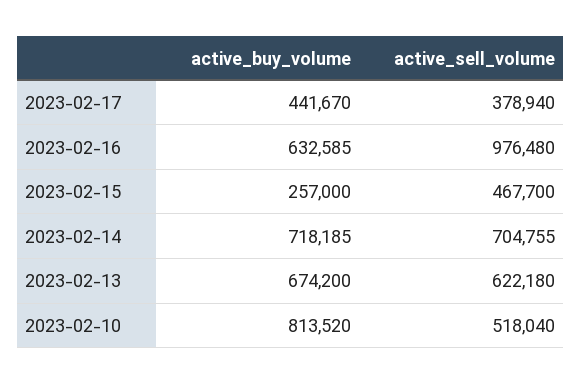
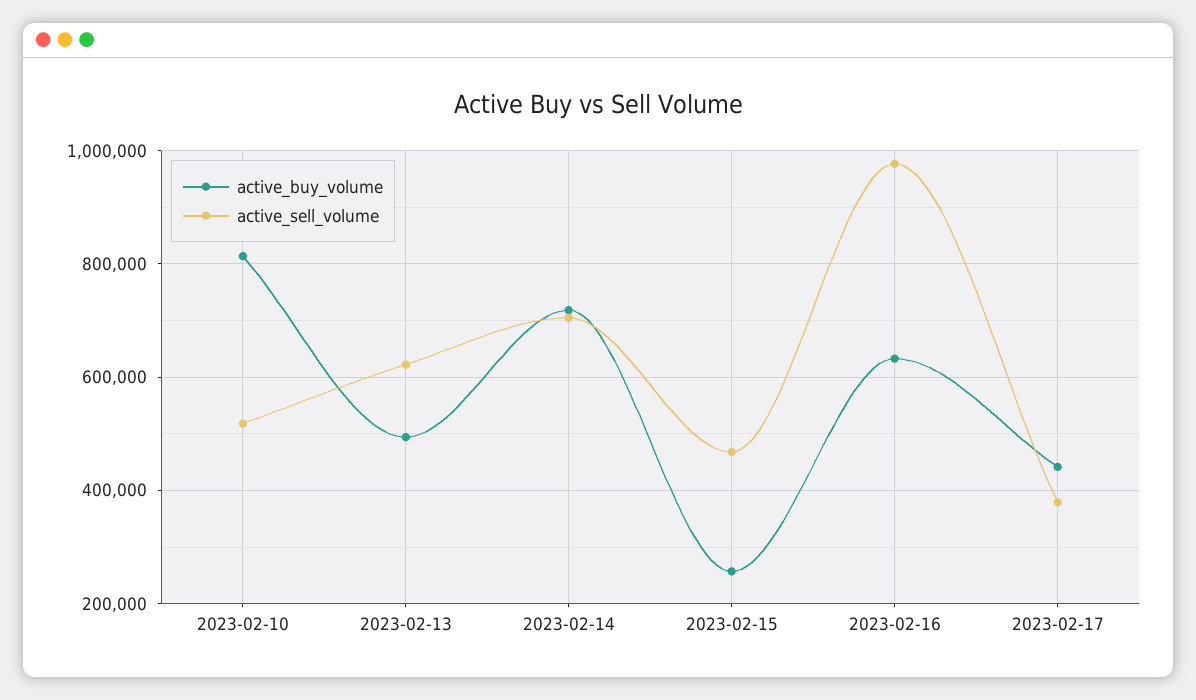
  {
    "active_buy_volume": {
      "2023-02-17": 441670,
      "2023-02-16": 632585,
      "2023-02-15": 257000,
      "2023-02-14": 718185,
-     "2023-02-13": 674200,
+     "2023-02-13": 500000,
      "2023-02-10": 813520
    },
    "active_sell_volume": {
      "2023-02-17": 378940,
      "2023-02-16": 976480,
      "2023-02-15": 467700,
      "2023-02-14": 704755,
      "2023-02-13": 622180,
      "2023-02-10": 518040
    }
  }

